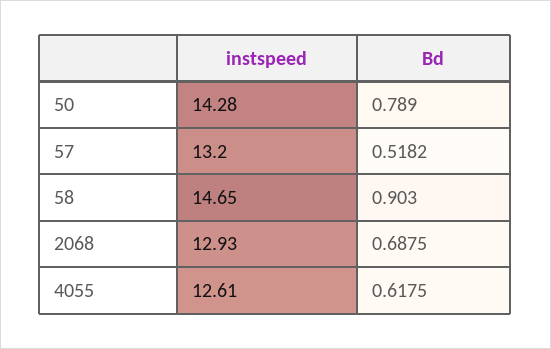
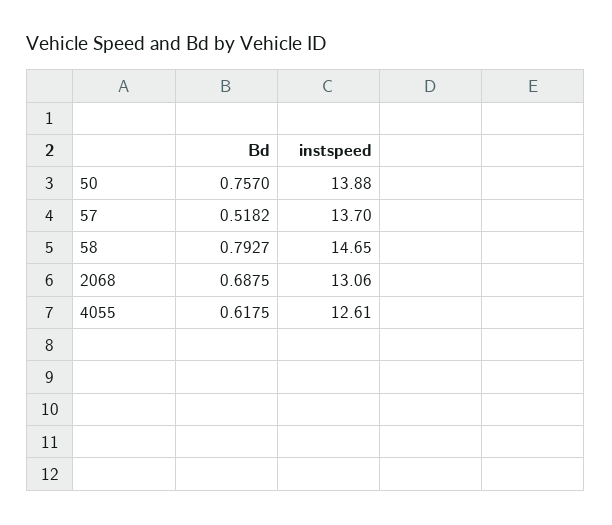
  {
    "instspeed": {
-     "50": 14.28,
+     "50": 13.88,
-     "57": 13.2,
+     "57": 13.7,
      "58": 14.65,
-     "2068": 12.93,
+     "2068": 13.06,
      "4055": 12.61
    },
    "Bd": {
-     "50": 0.789,
+     "50": 0.757,
      "57": 0.5182,
-     "58": 0.903,
+     "58": 0.7927,
      "2068": 0.6875,
      "4055": 0.6175
    }
  }

